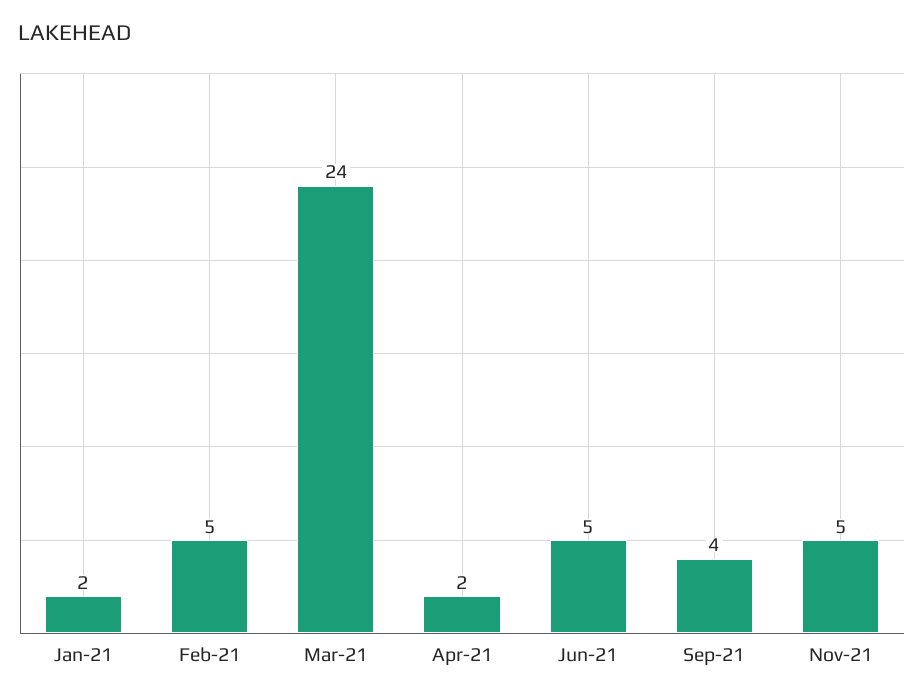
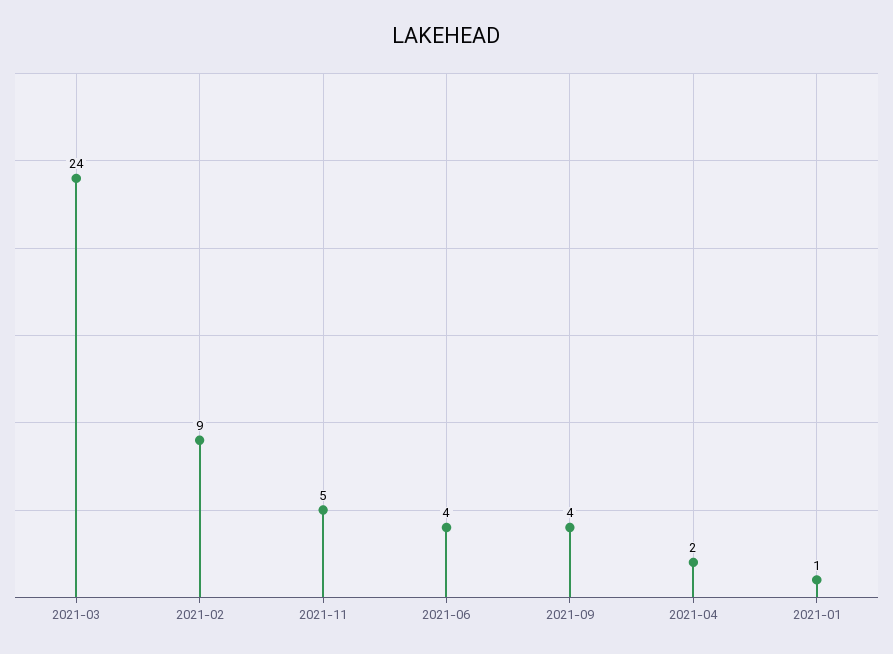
  {
-   "Jan-21": 2,
+   "Jan-21": 1,
-   "Feb-21": 5,
+   "Feb-21": 9,
    "Mar-21": 24,
    "Apr-21": 2,
-   "Jun-21": 5,
+   "Jun-21": 4,
    "Sep-21": 4,
    "Nov-21": 5
  }

